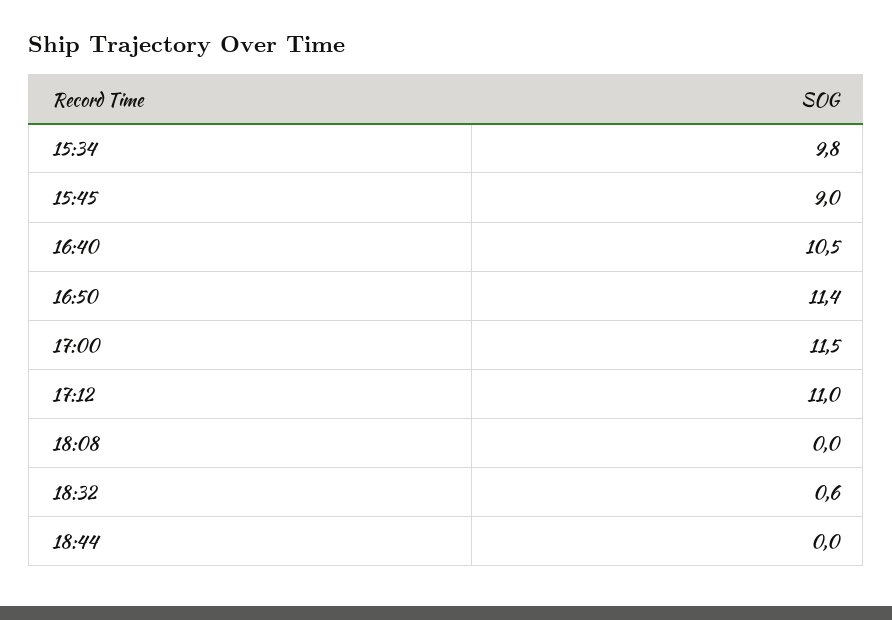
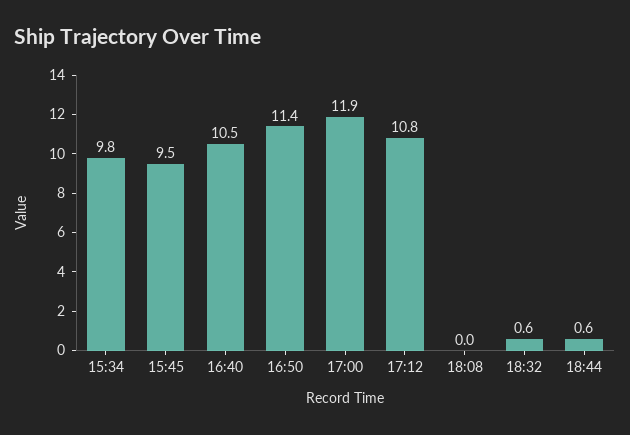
  {
    "15:34": 9.8,
-   "15:45": 9,
+   "15:45": 9.5,
    "16:40": 10.5,
    "16:50": 11.4,
-   "17:00": 11.5,
+   "17:00": 11.9,
-   "17:12": 11,
+   "17:12": 10.8,
    "18:08": 0,
    "18:32": 0.6,
-   "18:44": 0
+   "18:44": 0.6
  }

